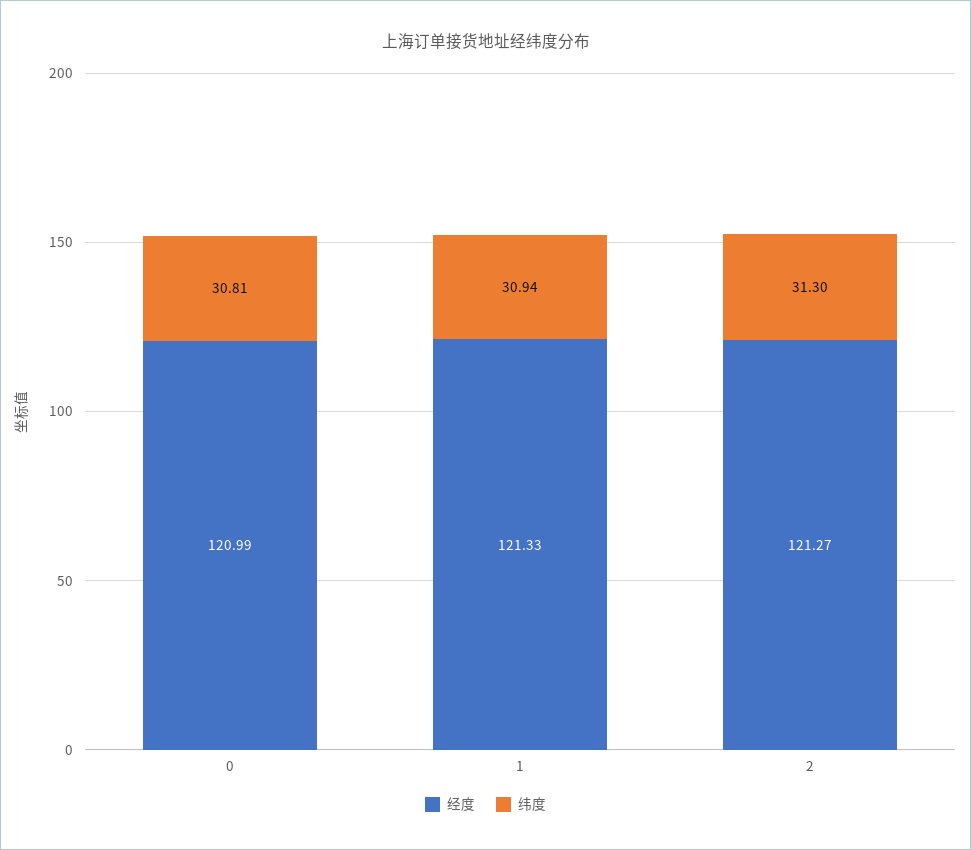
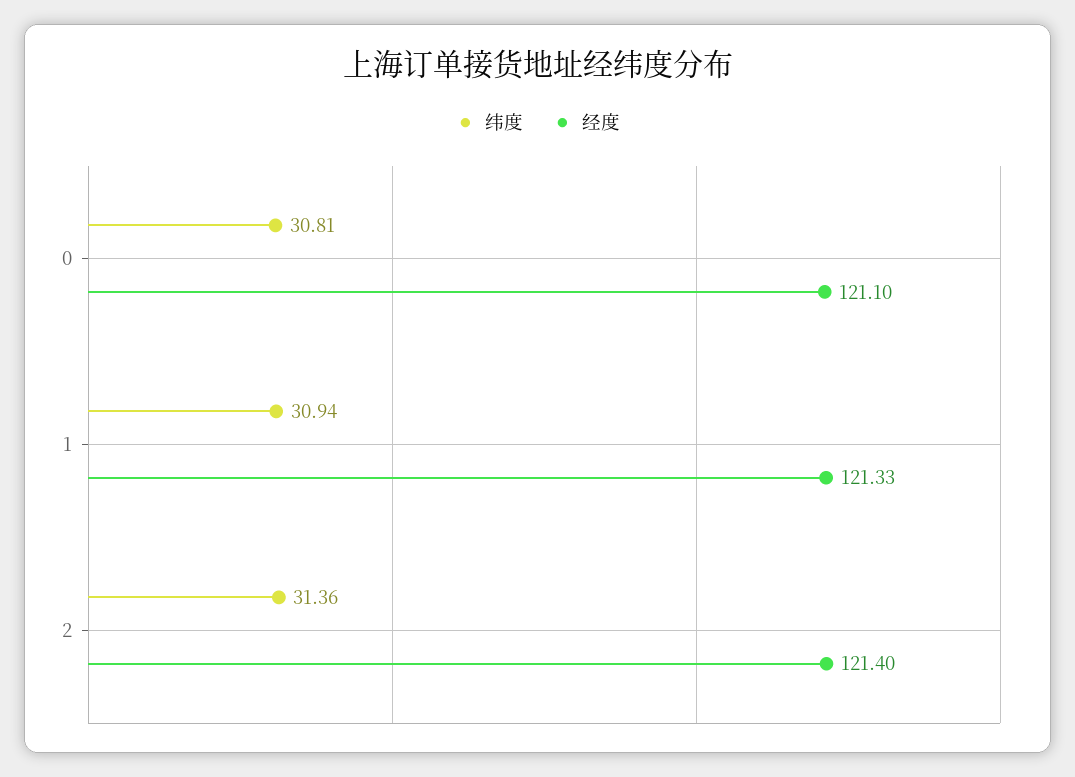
  {
    "经度": {
-     "0": 120.99,
+     "0": 121.1,
      "1": 121.33,
-     "2": 121.27
+     "2": 121.4
    },
    "纬度": {
      "0": 30.81,
      "1": 30.94,
-     "2": 31.3
+     "2": 31.36
    }
  }

